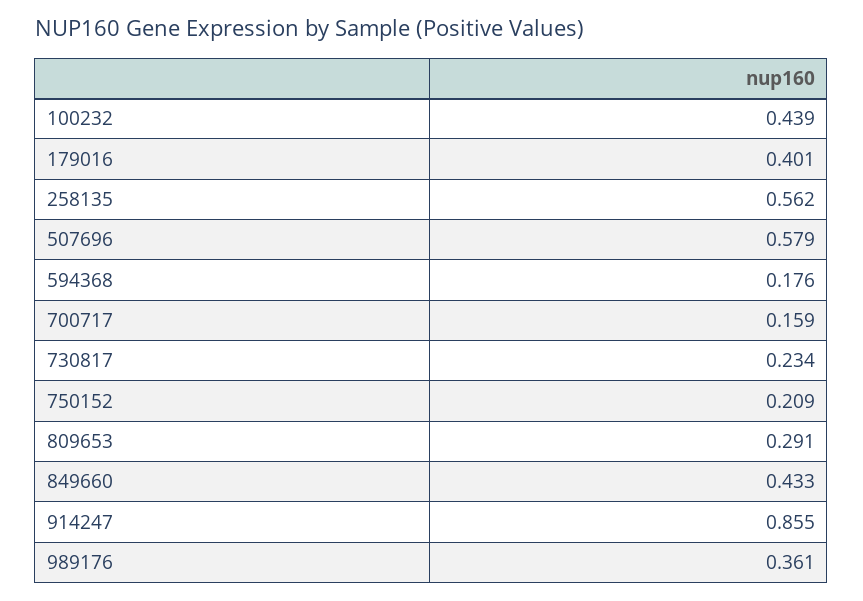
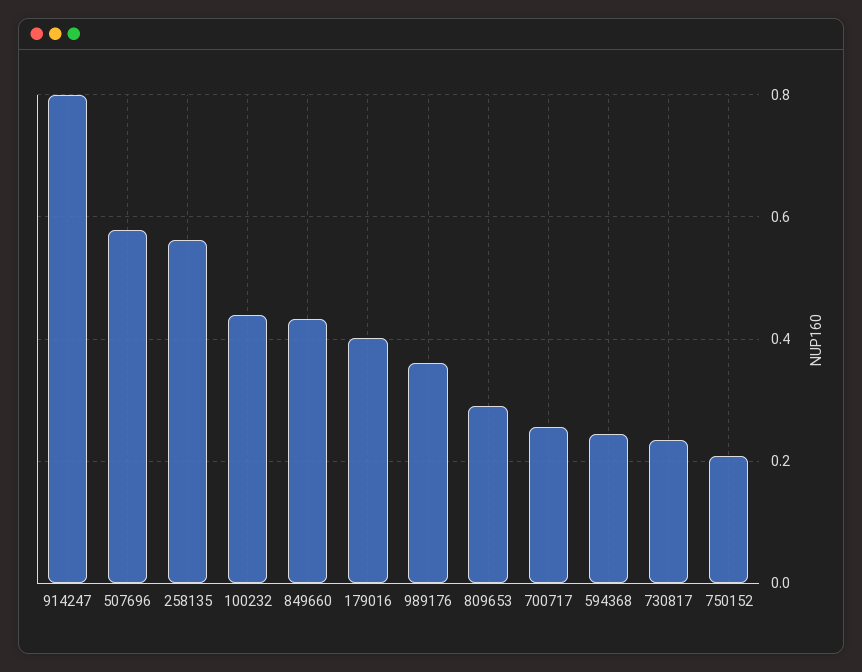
  {
    "100232": 0.439,
    "179016": 0.401,
    "258135": 0.562,
    "507696": 0.579,
-   "594368": 0.176,
+   "594368": 0.24,
-   "700717": 0.159,
+   "700717": 0.26,
    "730817": 0.234,
    "750152": 0.209,
    "809653": 0.291,
    "849660": 0.433,
-   "914247": 0.855,
+   "914247": 0.8,
    "989176": 0.361
  }

